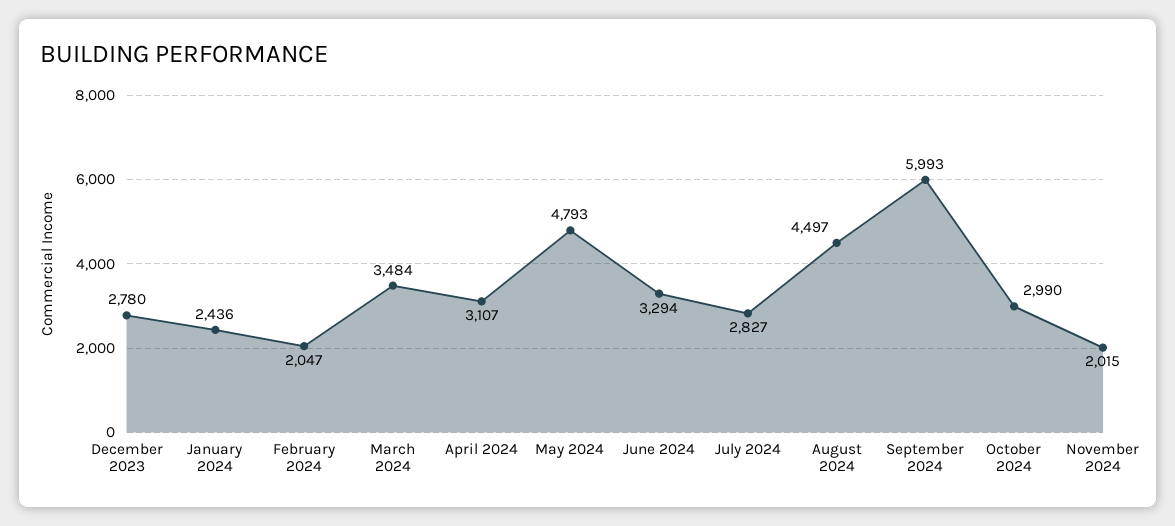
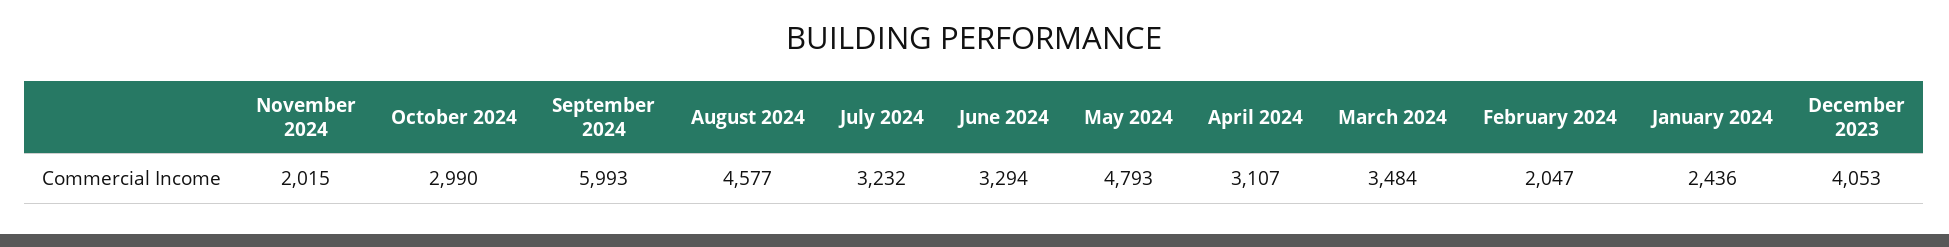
  {
-   "December 2023": 2780,
+   "December 2023": 4053,
    "January 2024": 2436,
    "February 2024": 2047,
    "March 2024": 3484,
    "April 2024": 3107,
    "May 2024": 4793,
    "June 2024": 3294,
-   "July 2024": 2827,
+   "July 2024": 3232,
-   "August 2024": 4497,
+   "August 2024": 4577,
    "September 2024": 5993,
    "October 2024": 2990,
    "November 2024": 2015
  }

